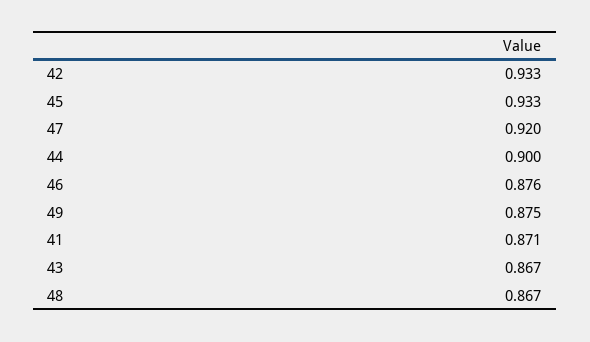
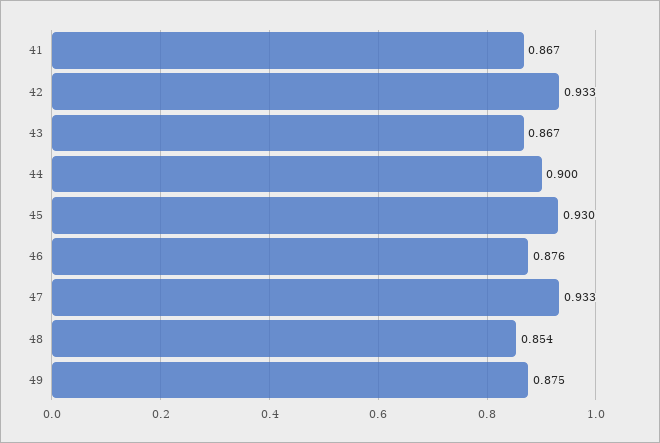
  {
    "42": 0.933,
-   "45": 0.933,
+   "45": 0.93,
-   "47": 0.92,
+   "47": 0.933,
    "44": 0.9,
    "46": 0.876,
    "49": 0.875,
-   "41": 0.871,
+   "41": 0.867,
    "43": 0.867,
-   "48": 0.867
+   "48": 0.854
  }

